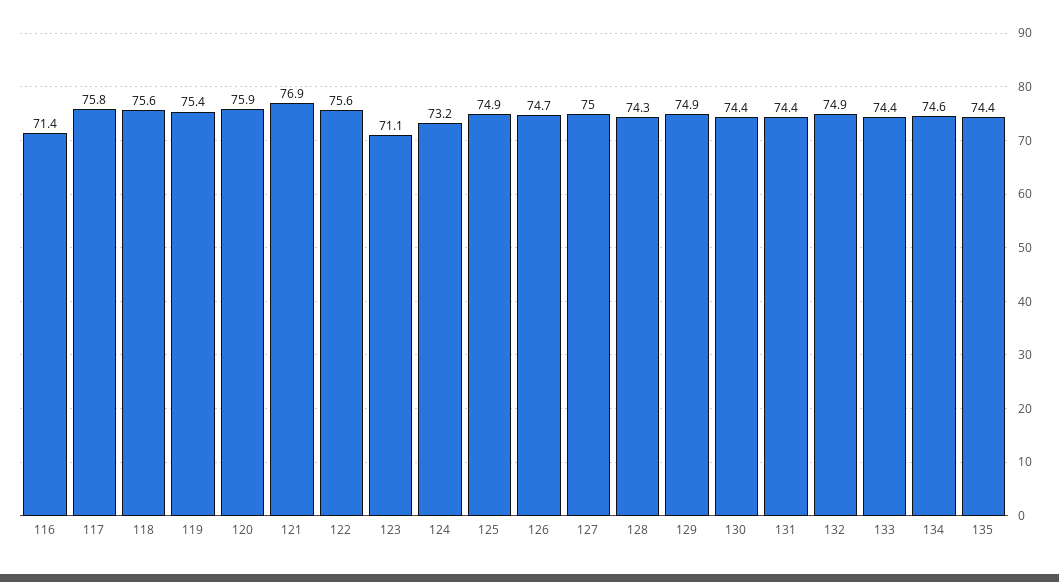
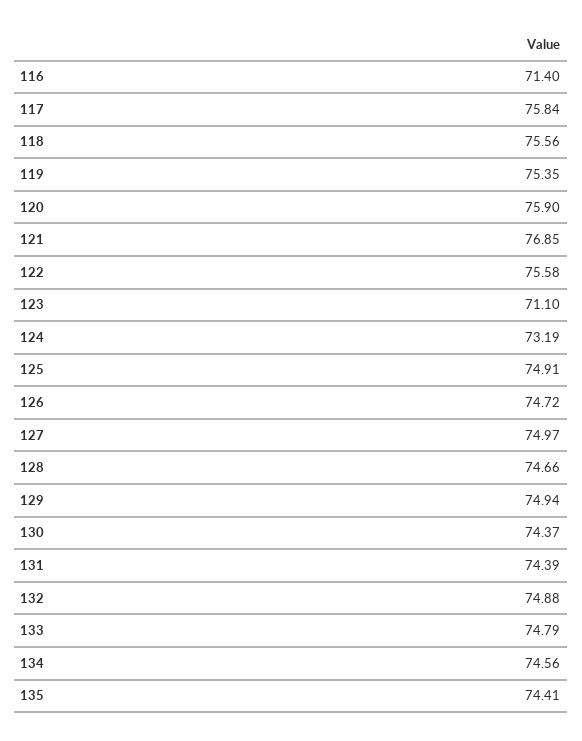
  {
    "116": 71.4,
    "117": 75.84,
    "118": 75.56,
    "119": 75.35,
    "120": 75.9,
    "121": 76.85,
    "122": 75.58,
    "123": 71.1,
    "124": 73.19,
    "125": 74.91,
    "126": 74.72,
    "127": 74.97,
-   "128": 74.3,
+   "128": 74.66,
    "129": 74.94,
    "130": 74.37,
    "131": 74.39,
    "132": 74.88,
-   "133": 74.4,
+   "133": 74.79,
    "134": 74.56,
    "135": 74.41
  }

